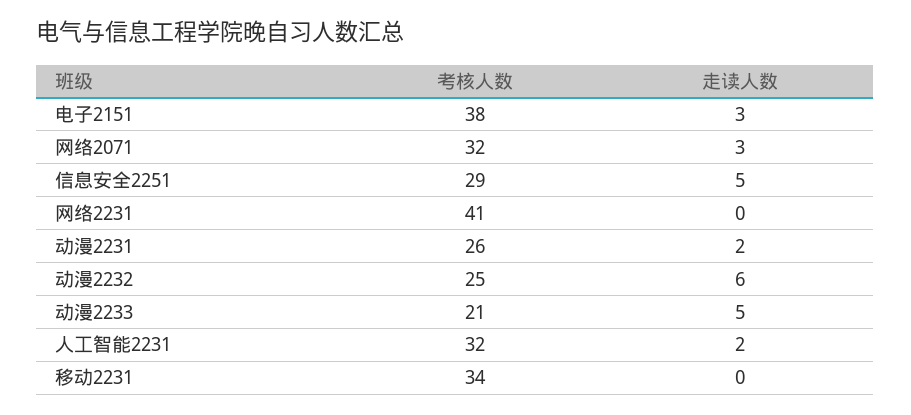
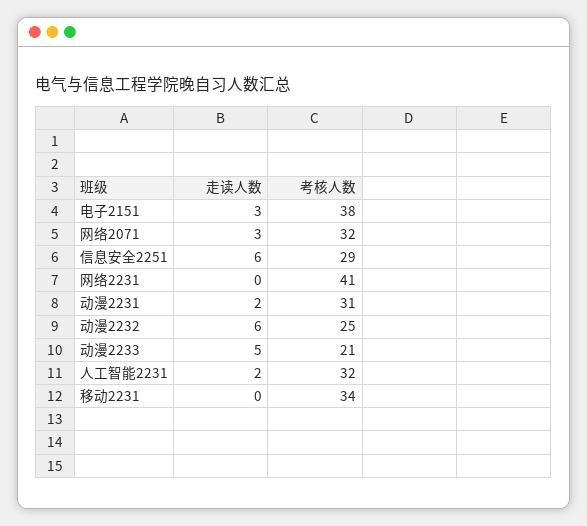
  {
    "考核人数": {
      "电子2151": 38,
      "网络2071": 32,
      "信息安全2251": 29,
      "网络2231": 41,
-     "动漫2231": 26,
+     "动漫2231": 31,
      "动漫2232": 25,
      "动漫2233": 21,
      "人工智能2231": 32,
      "移动2231": 34
    },
    "走读人数": {
      "电子2151": 3,
      "网络2071": 3,
-     "信息安全2251": 5,
+     "信息安全2251": 6,
      "网络2231": 0,
      "动漫2231": 2,
      "动漫2232": 6,
      "动漫2233": 5,
      "人工智能2231": 2,
      "移动2231": 0
    }
  }

